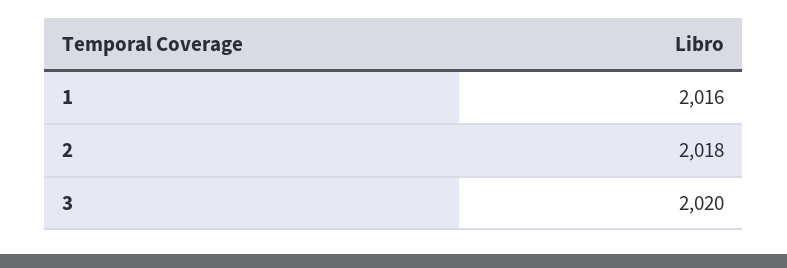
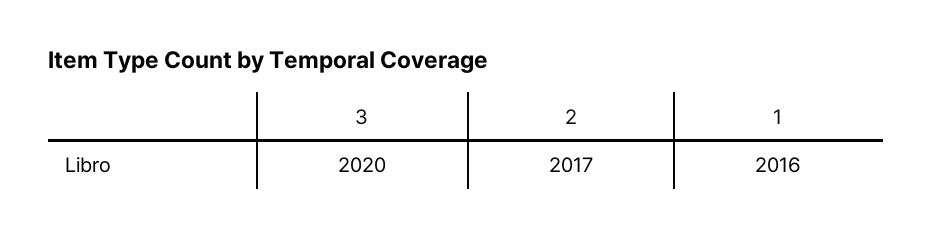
  {
    "1": 2016,
-   "2": 2018,
+   "2": 2017,
    "3": 2020
  }

